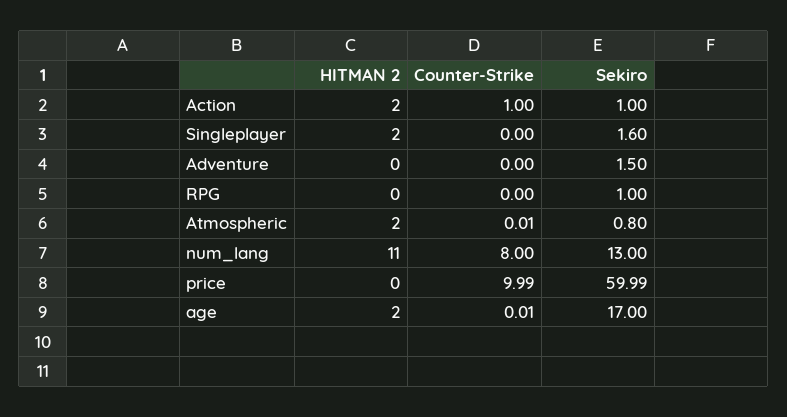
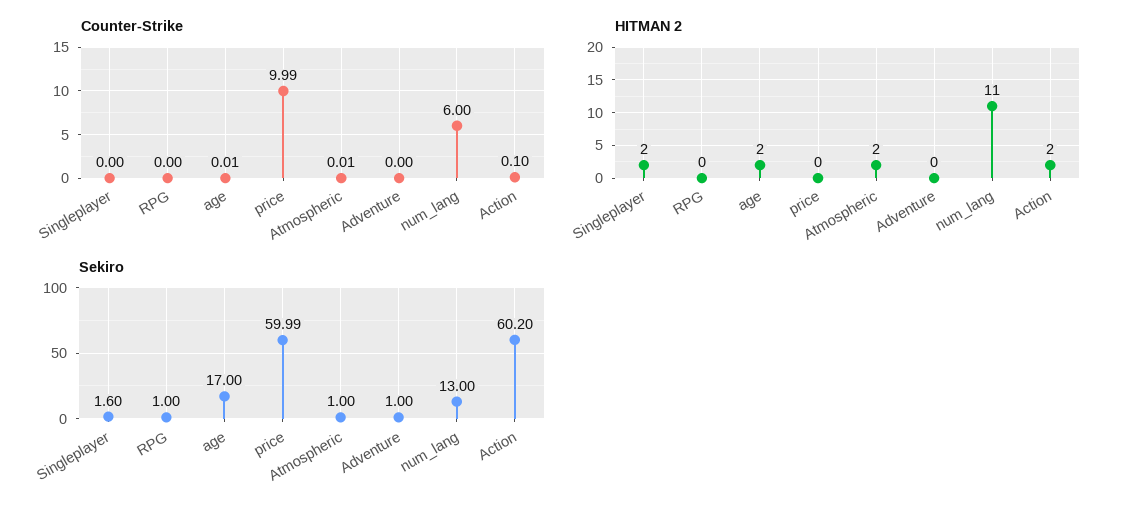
  {
    "HITMAN 2": {
      "Action": 2,
      "Singleplayer": 2,
      "Adventure": 0,
      "RPG": 0,
      "Atmospheric": 2,
      "num_lang": 11,
      "price": 0,
      "age": 2
    },
    "Counter-Strike": {
-     "Action": 1,
+     "Action": 0.1,
      "Singleplayer": 0,
      "Adventure": 0,
      "RPG": 0,
      "Atmospheric": 0.01,
-     "num_lang": 8,
+     "num_lang": 6,
      "price": 9.99,
      "age": 0.01
    },
    "Sekiro": {
-     "Action": 1,
+     "Action": 60.2,
      "Singleplayer": 1.6,
-     "Adventure": 1.5,
+     "Adventure": 1,
      "RPG": 1,
-     "Atmospheric": 0.8,
+     "Atmospheric": 1,
      "num_lang": 13,
      "price": 59.99,
      "age": 17
    }
  }

